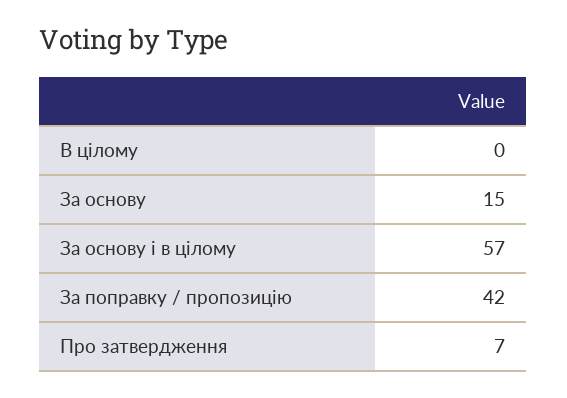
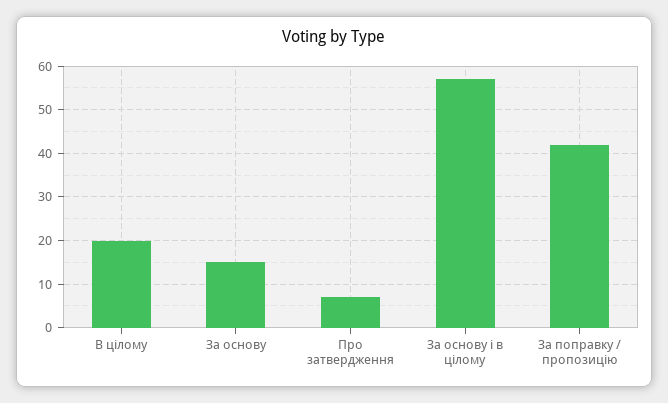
  {
-   "В цілому": 0,
+   "В цілому": 20,
    "За основу": 15,
    "За основу і в цілому": 57,
    "За поправку / пропозицію": 42,
    "Про затвердження": 7
  }

